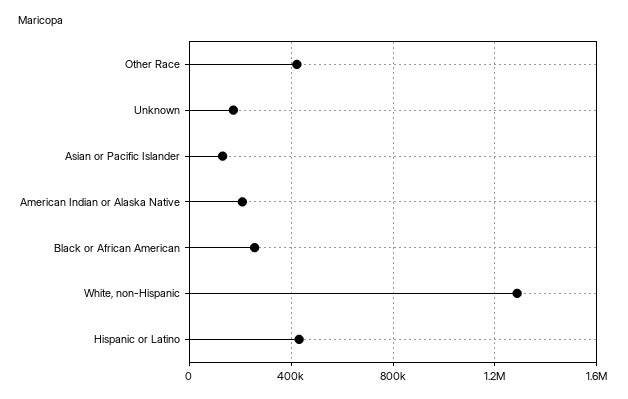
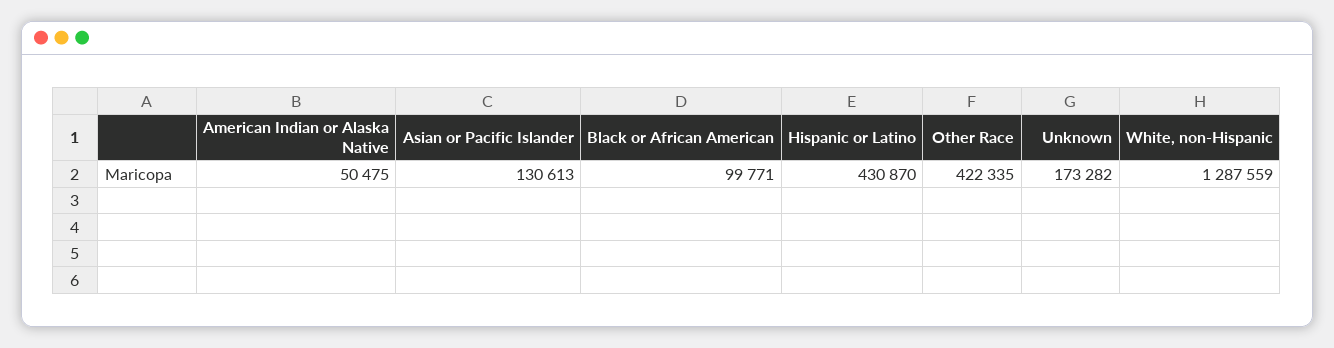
  {
    "Other Race": 422335,
    "Unknown": 173282,
    "Asian or Pacific Islander": 130613,
-   "American Indian or Alaska Native": 200000,
+   "American Indian or Alaska Native": 50475,
-   "Black or African American": 250000,
+   "Black or African American": 99771,
    "White, non-Hispanic": 1287559,
    "Hispanic or Latino": 430870
  }

